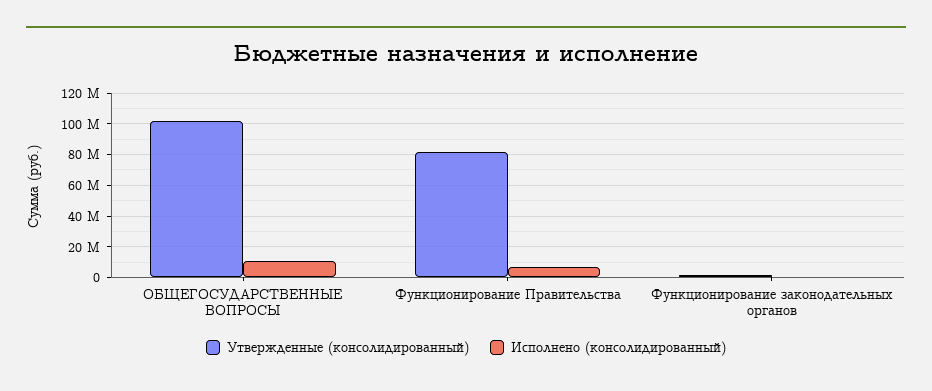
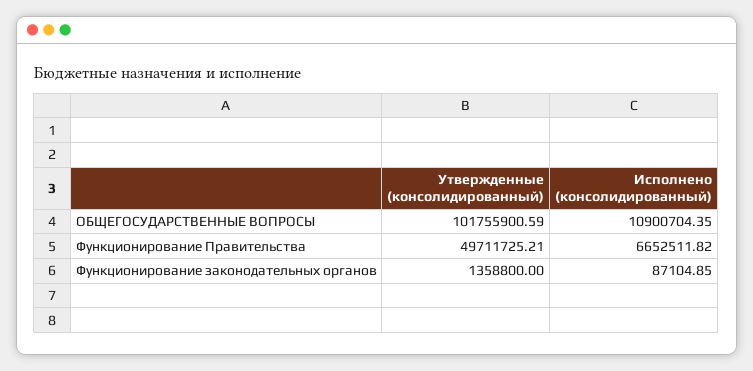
  {
    "Утвержденные (консолидированный)": {
      "ОБЩЕГОСУДАРСТВЕННЫЕ ВОПРОСЫ": 101755900.59,
-     "Функционирование Правительства": 80000000,
+     "Функционирование Правительства": 49711725.21,
      "Функционирование законодательных органов": 1358800
    },
    "Исполнено (консолидированный)": {
      "ОБЩЕГОСУДАРСТВЕННЫЕ ВОПРОСЫ": 10900704.35,
      "Функционирование Правительства": 6652511.82,
      "Функционирование законодательных органов": 87104.85
    }
  }

